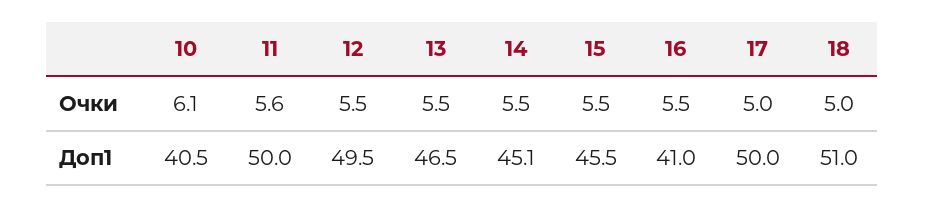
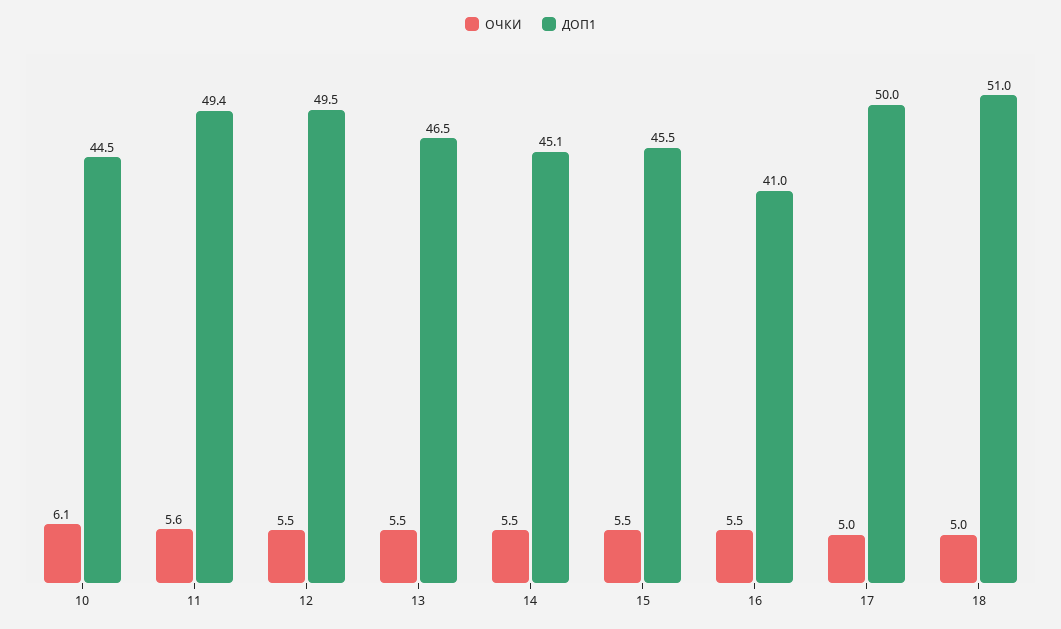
  {
    "Очки": {
      "10": 6.1,
      "11": 5.6,
      "12": 5.5,
      "13": 5.5,
      "14": 5.5,
      "15": 5.5,
      "16": 5.5,
      "17": 5,
      "18": 5
    },
    "Доп1": {
-     "10": 40.5,
+     "10": 44.5,
-     "11": 50,
+     "11": 49.4,
      "12": 49.5,
      "13": 46.5,
      "14": 45.1,
      "15": 45.5,
      "16": 41,
      "17": 50,
      "18": 51
    }
  }

